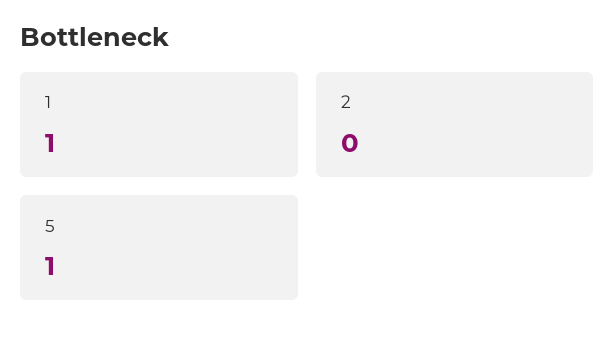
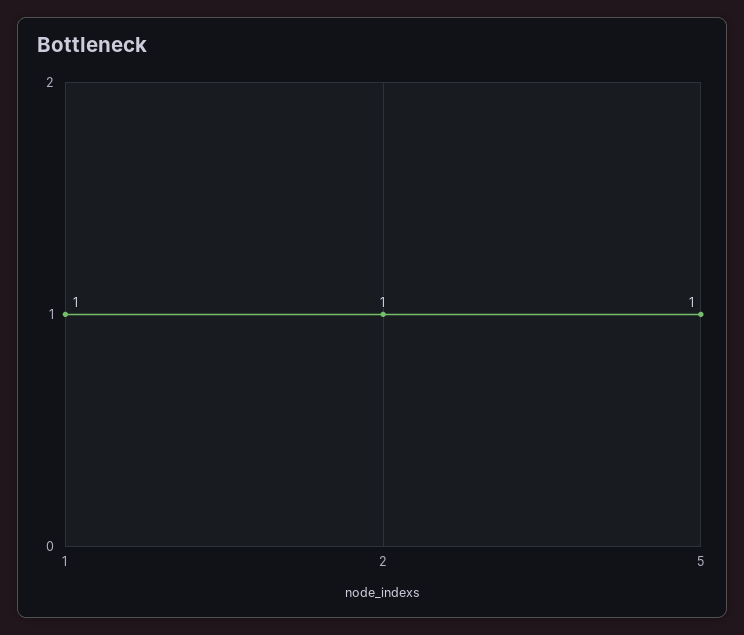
  {
    "1": 1,
-   "2": 0,
+   "2": 1,
    "5": 1
  }

